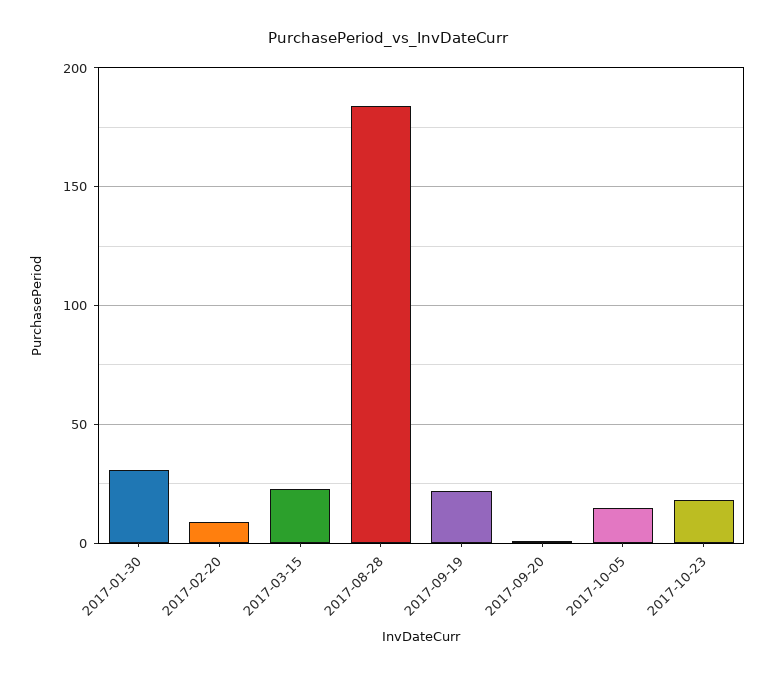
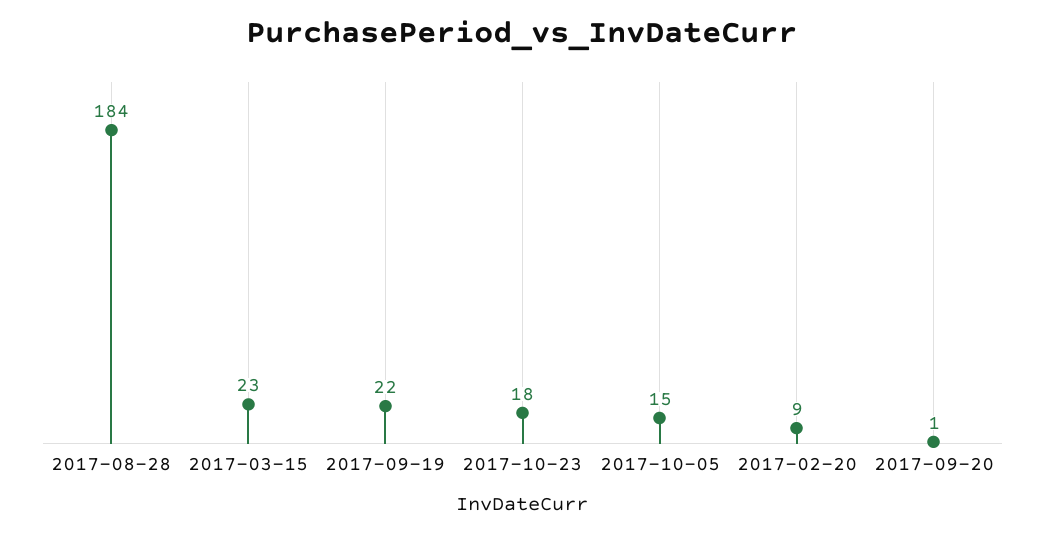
  {
-   "2017-01-30": 30,
    "2017-02-20": 9,
    "2017-03-15": 23,
    "2017-08-28": 184,
    "2017-09-19": 22,
    "2017-09-20": 1,
    "2017-10-05": 15,
    "2017-10-23": 18
  }

